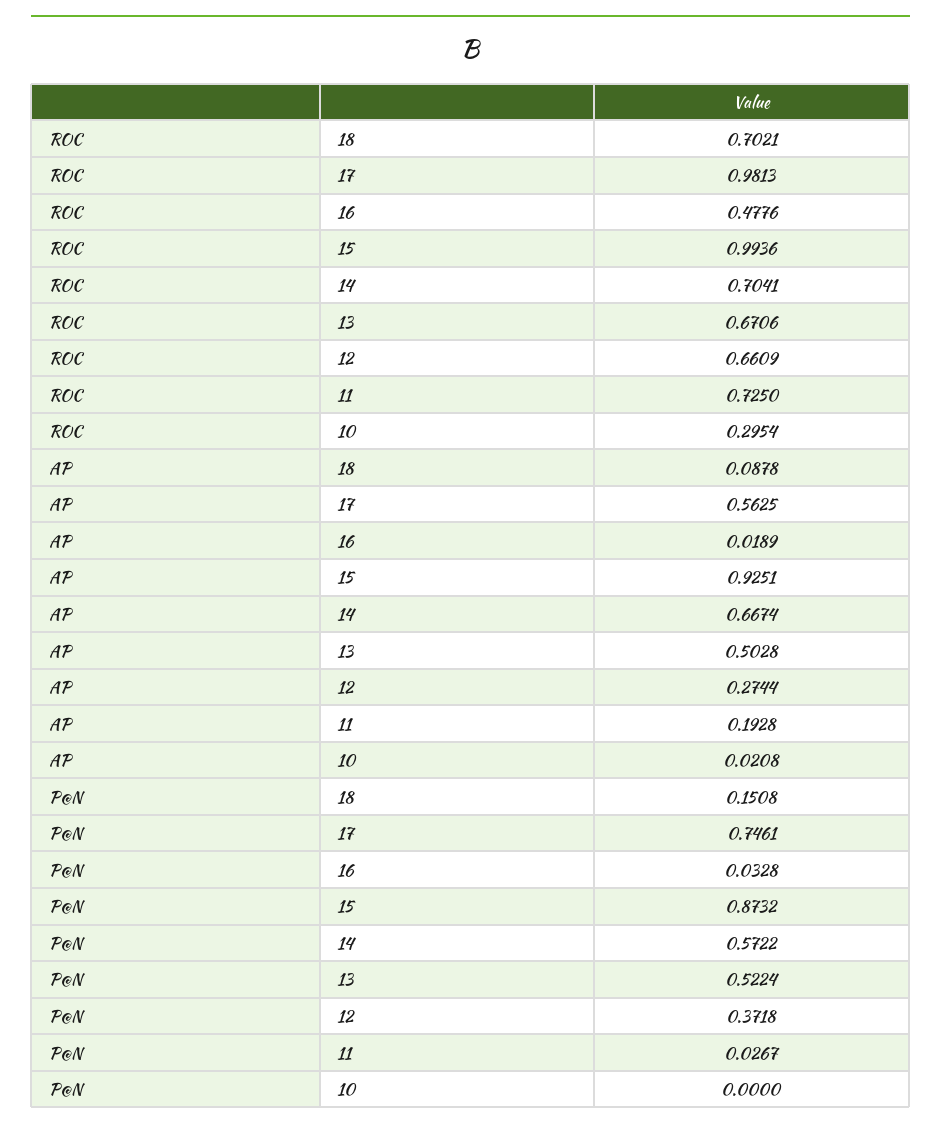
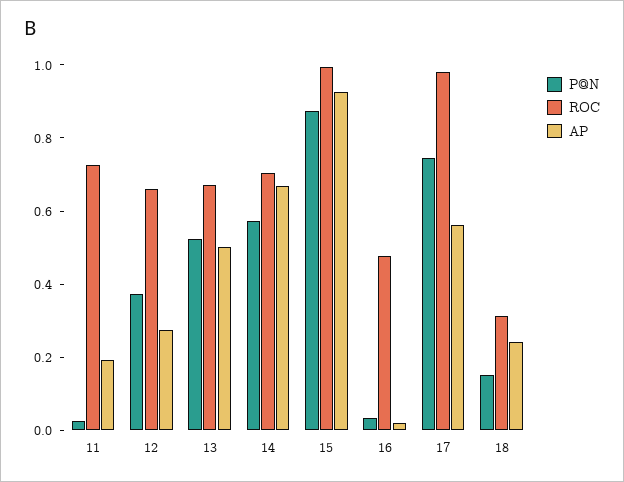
  {
    "ROC": {
-     "18": 0.7021,
+     "18": 0.3,
      "17": 0.9813,
      "16": 0.4776,
      "15": 0.9936,
      "14": 0.7041,
      "13": 0.6706,
      "12": 0.6609,
-     "11": 0.725,
+     "11": 0.725
-     "10": 0.2954
    },
    "AP": {
-     "18": 0.0878,
+     "18": 0.25,
      "17": 0.5625,
      "16": 0.0189,
      "15": 0.9251,
      "14": 0.6674,
      "13": 0.5028,
      "12": 0.2744,
-     "11": 0.1928,
+     "11": 0.1928
-     "10": 0.0208
    },
    "P@N": {
      "18": 0.1508,
      "17": 0.7461,
      "16": 0.0328,
      "15": 0.8732,
      "14": 0.5722,
      "13": 0.5224,
      "12": 0.3718,
-     "11": 0.0267,
+     "11": 0.0267
-     "10": 0
    }
  }

